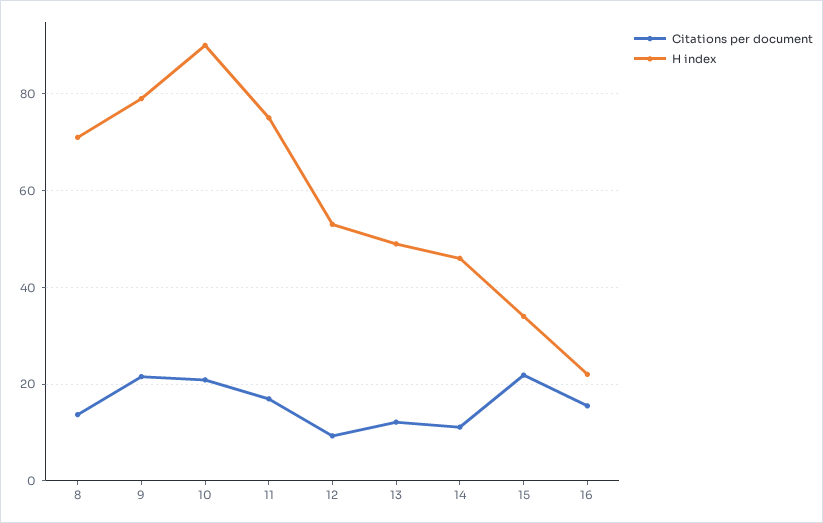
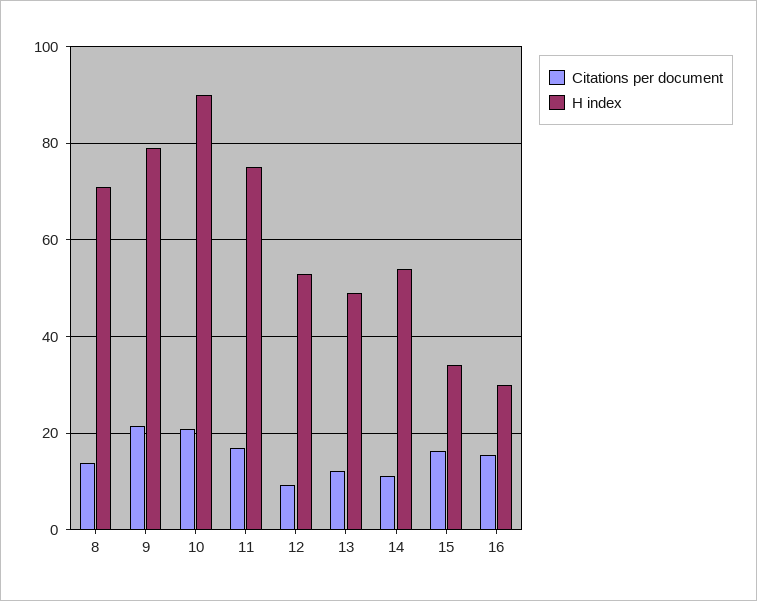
  {
    "Citations per document": {
      "8": 14,
      "9": 22,
      "10": 20,
      "11": 16,
      "12": 10,
      "13": 12,
      "14": 12,
-     "15": 22,
+     "15": 16,
      "16": 16
    },
    "H index": {
      "8": 72,
      "9": 80,
      "10": 90,
      "11": 76,
      "12": 54,
      "13": 50,
-     "14": 46,
+     "14": 54,
      "15": 34,
-     "16": 22
+     "16": 30
    }
  }

